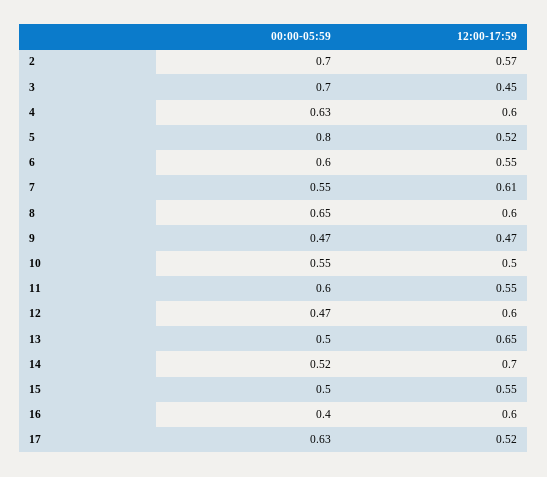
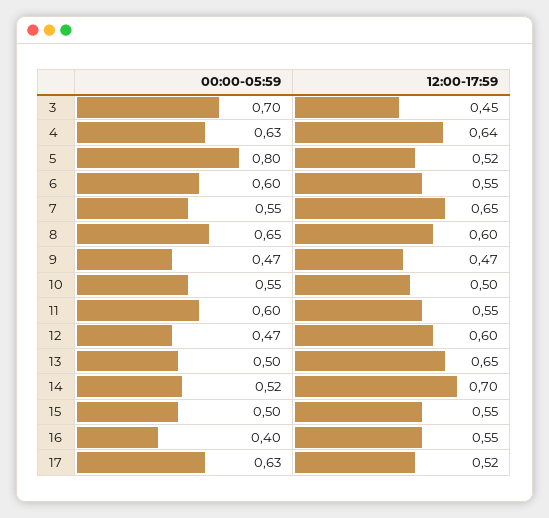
  {
    "00:00-05:59": {
-     "2": 0.7,
      "3": 0.7,
      "4": 0.63,
      "5": 0.8,
      "6": 0.6,
      "7": 0.55,
      "8": 0.65,
      "9": 0.47,
      "10": 0.55,
      "11": 0.6,
      "12": 0.47,
      "13": 0.5,
      "14": 0.52,
      "15": 0.5,
      "16": 0.4,
      "17": 0.63
    },
    "12:00-17:59": {
-     "2": 0.57,
      "3": 0.45,
-     "4": 0.6,
+     "4": 0.64,
      "5": 0.52,
      "6": 0.55,
-     "7": 0.61,
+     "7": 0.65,
      "8": 0.6,
      "9": 0.47,
      "10": 0.5,
      "11": 0.55,
      "12": 0.6,
      "13": 0.65,
      "14": 0.7,
      "15": 0.55,
-     "16": 0.6,
+     "16": 0.55,
      "17": 0.52
    }
  }

